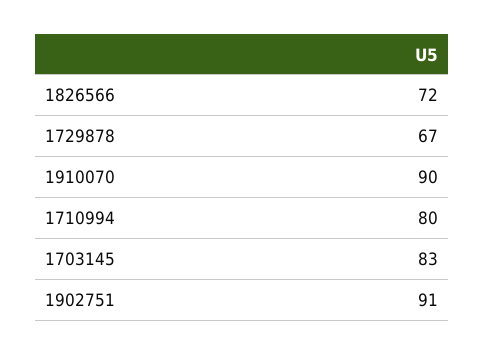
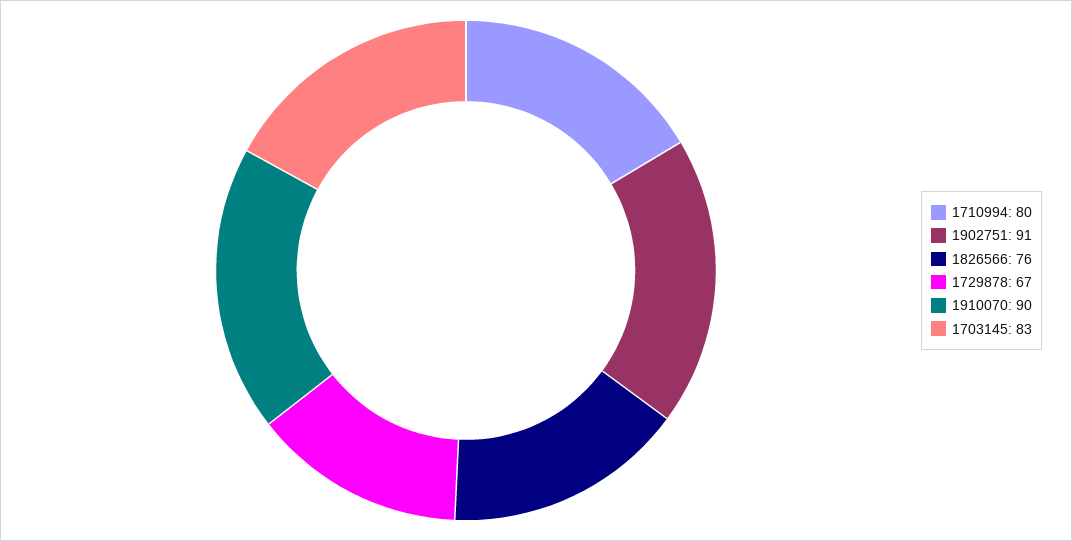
  {
-   "1826566": 72,
+   "1826566": 76,
    "1729878": 67,
    "1910070": 90,
    "1710994": 80,
    "1703145": 83,
    "1902751": 91
  }

